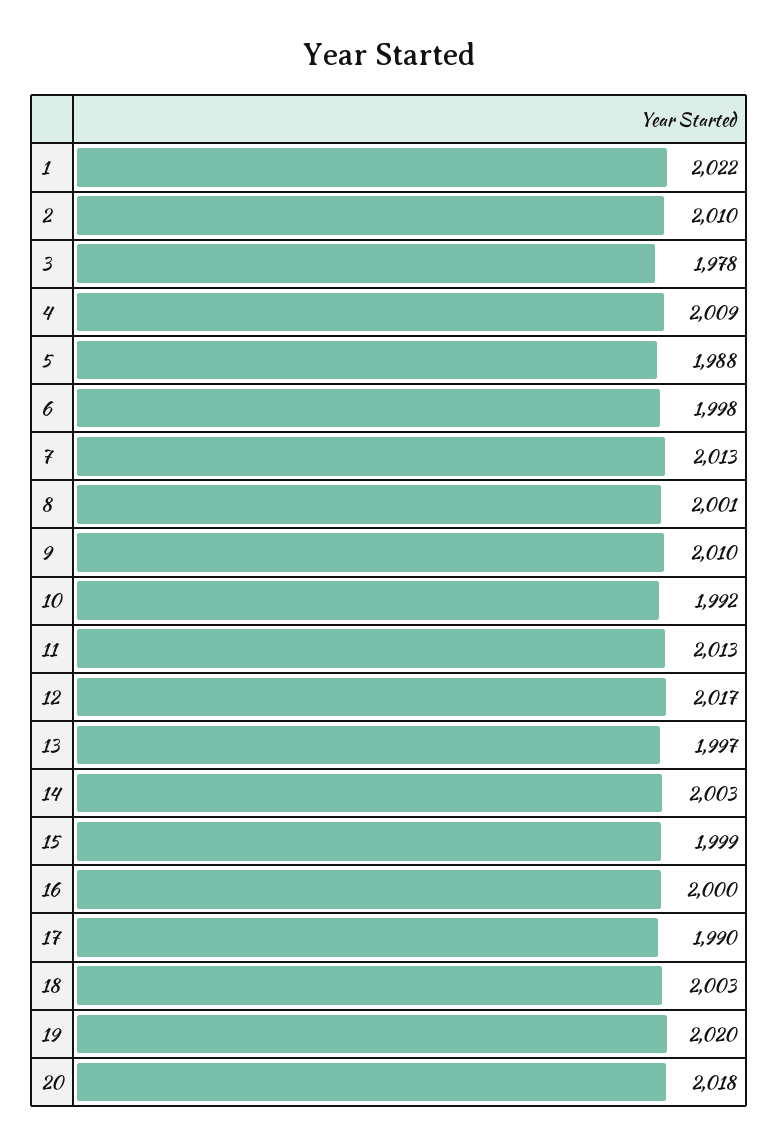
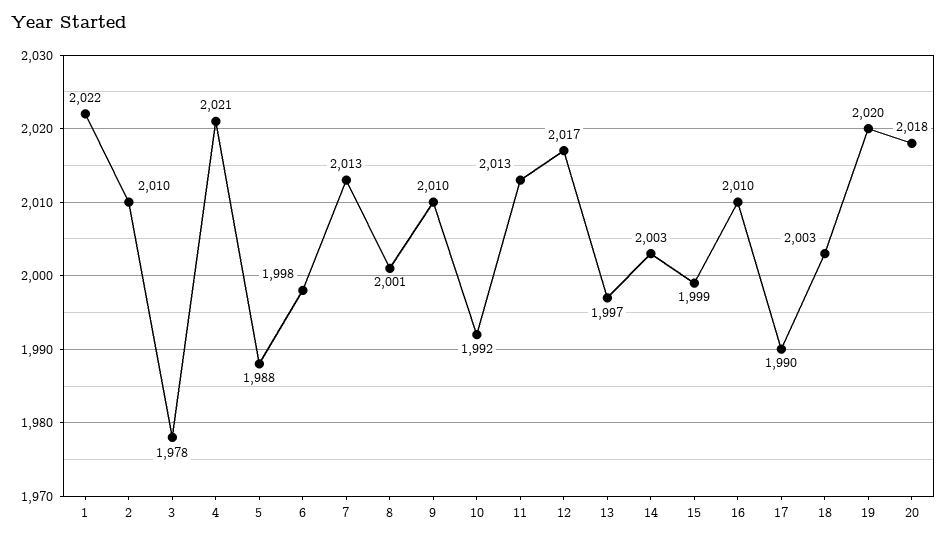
  {
    "1": 2022,
    "2": 2010,
    "3": 1978,
-   "4": 2009,
+   "4": 2021,
    "5": 1988,
    "6": 1998,
    "7": 2013,
    "8": 2001,
    "9": 2010,
    "10": 1992,
    "11": 2013,
    "12": 2017,
    "13": 1997,
    "14": 2003,
    "15": 1999,
-   "16": 2000,
+   "16": 2010,
    "17": 1990,
    "18": 2003,
    "19": 2020,
    "20": 2018
  }

